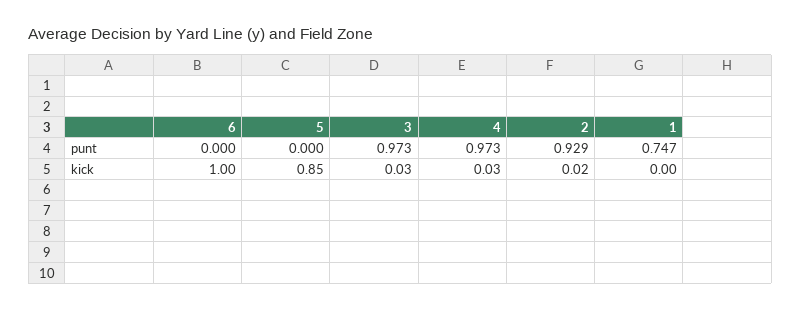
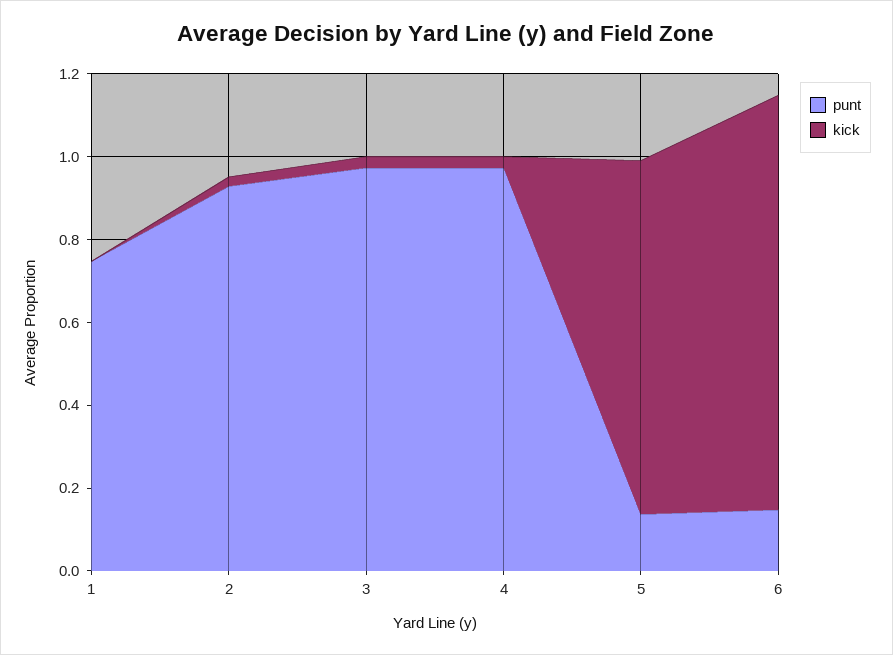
  {
    "punt": {
-     "6": 0,
+     "6": 0.15,
-     "5": 0,
+     "5": 0.15,
      "3": 0.973,
      "4": 0.973,
      "2": 0.929,
      "1": 0.747
    },
    "kick": {
      "6": 1,
      "5": 0.85,
      "3": 0.03,
      "4": 0.03,
      "2": 0.02,
      "1": 0
    }
  }

